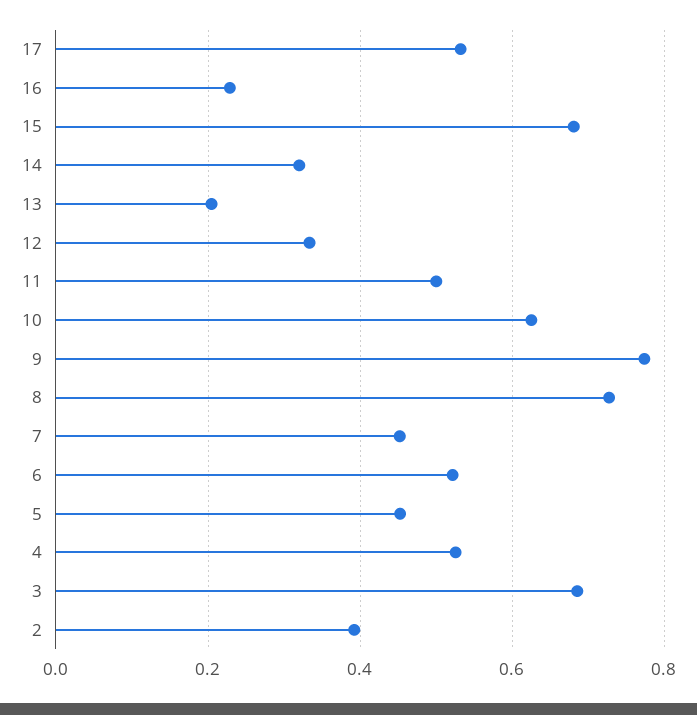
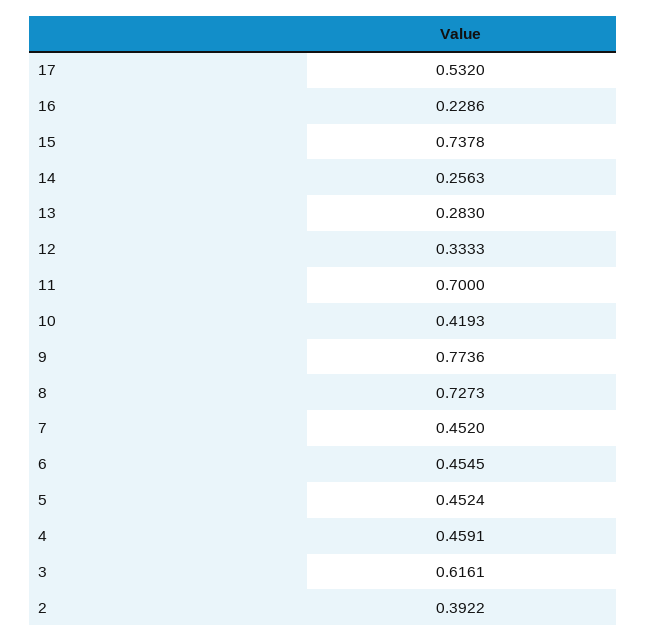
  {
    "17": 0.532,
    "16": 0.2286,
-   "15": 0.68,
+   "15": 0.7378,
-   "14": 0.32,
+   "14": 0.2563,
-   "13": 0.2,
+   "13": 0.283,
    "12": 0.3333,
-   "11": 0.5,
+   "11": 0.7,
-   "10": 0.62,
+   "10": 0.4193,
    "9": 0.7736,
    "8": 0.7273,
    "7": 0.452,
-   "6": 0.52,
+   "6": 0.4545,
    "5": 0.4524,
-   "4": 0.52,
+   "4": 0.4591,
-   "3": 0.68,
+   "3": 0.6161,
    "2": 0.3922
  }

